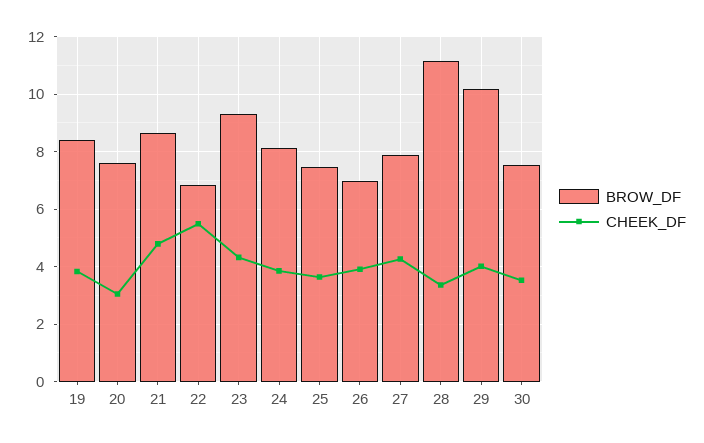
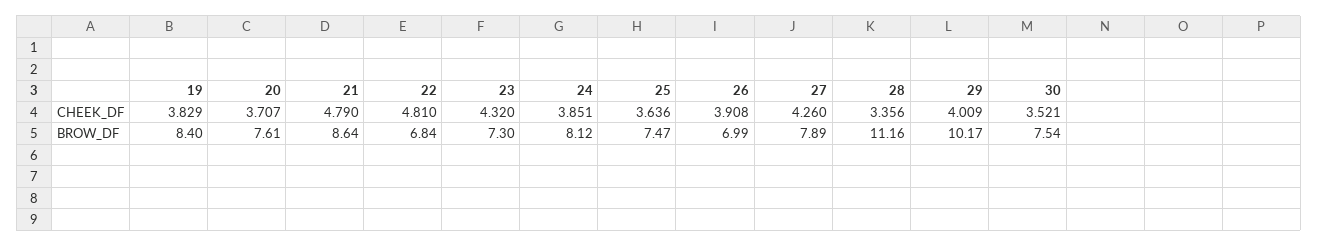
  {
    "BROW_DF": {
      "19": 8.4,
      "20": 7.61,
      "21": 8.64,
      "22": 6.84,
-     "23": 9.25,
+     "23": 7.3,
      "24": 8.12,
      "25": 7.47,
      "26": 6.99,
      "27": 7.89,
      "28": 11.16,
      "29": 10.17,
      "30": 7.54
    },
    "CHEEK_DF": {
      "19": 3.829,
-     "20": 3,
+     "20": 3.707,
      "21": 4.79,
-     "22": 5.5,
+     "22": 4.81,
      "23": 4.32,
      "24": 3.851,
      "25": 3.636,
      "26": 3.908,
      "27": 4.26,
      "28": 3.356,
      "29": 4.009,
      "30": 3.521
    }
  }

